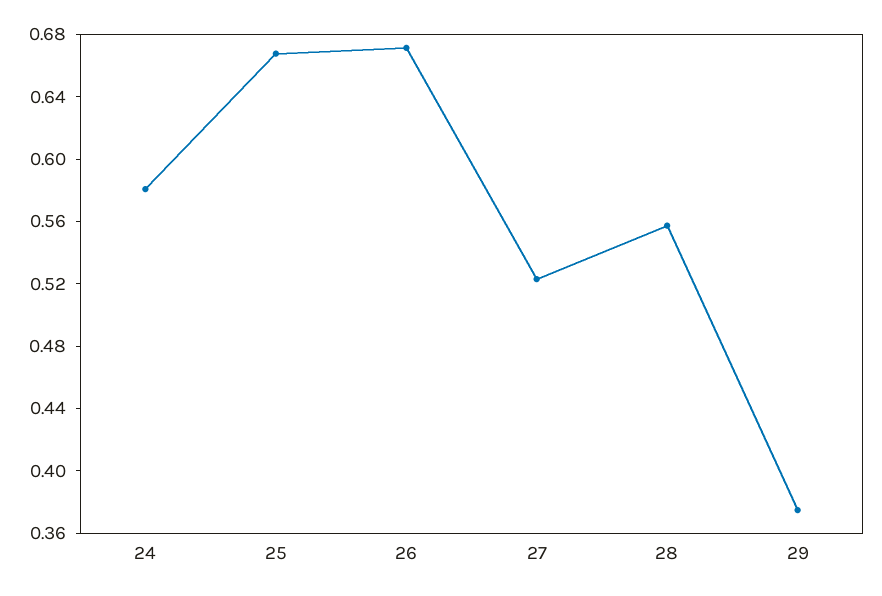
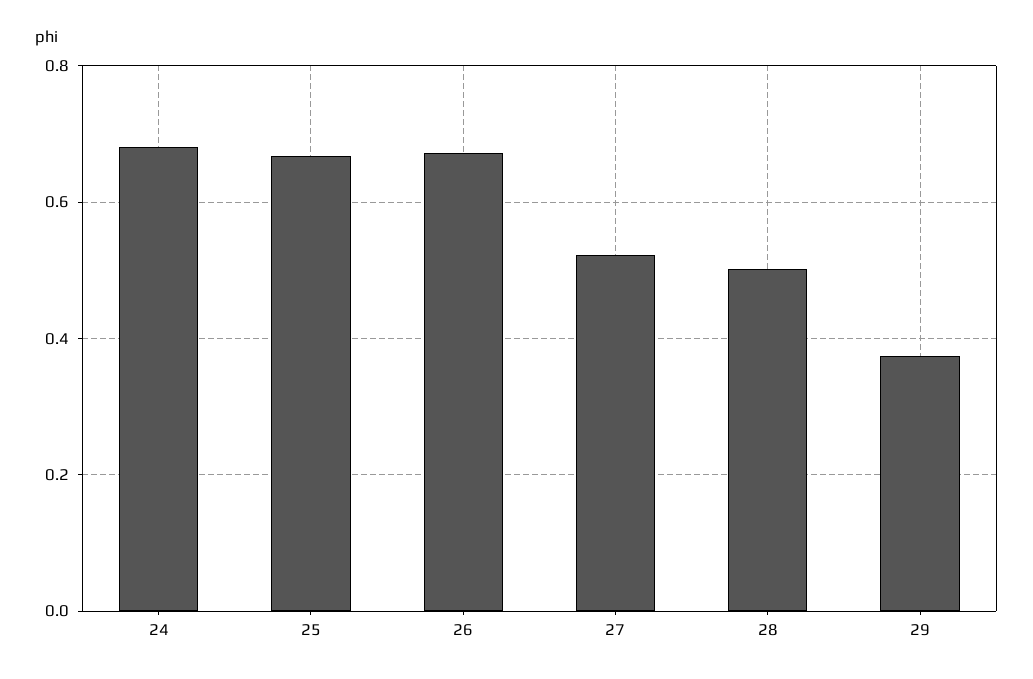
  {
-   "24": 0.58,
+   "24": 0.68,
    "25": 0.67,
    "26": 0.67,
    "27": 0.52,
-   "28": 0.56,
+   "28": 0.5,
    "29": 0.37
  }

